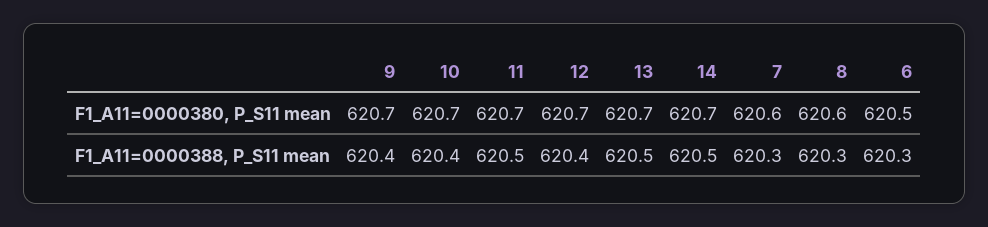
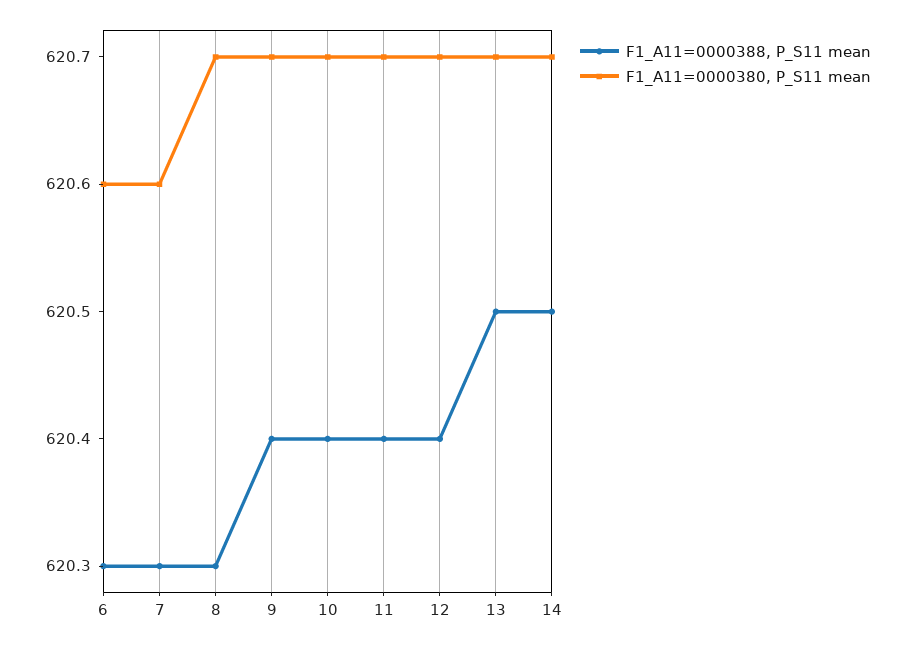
  {
    "F1_A11=0000380, P_S11 mean": {
      "9": 620.7,
      "10": 620.7,
      "11": 620.7,
      "12": 620.7,
      "13": 620.7,
      "14": 620.7,
      "7": 620.6,
-     "8": 620.6,
+     "8": 620.7,
-     "6": 620.5
+     "6": 620.6
    },
    "F1_A11=0000388, P_S11 mean": {
      "9": 620.4,
      "10": 620.4,
-     "11": 620.5,
+     "11": 620.4,
      "12": 620.4,
      "13": 620.5,
      "14": 620.5,
      "7": 620.3,
      "8": 620.3,
      "6": 620.3
    }
  }

